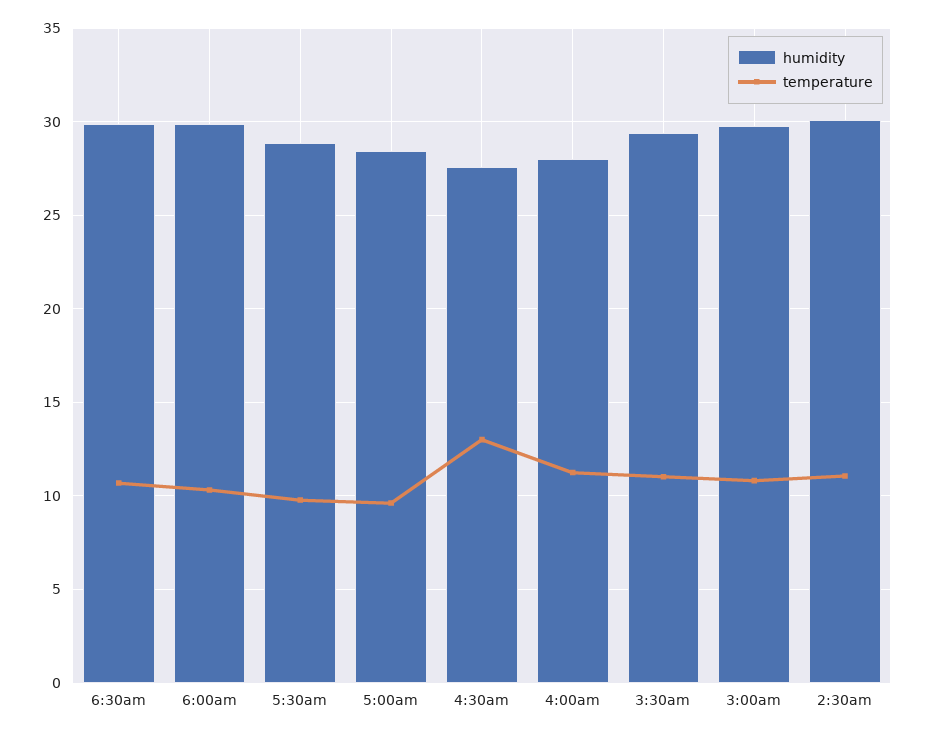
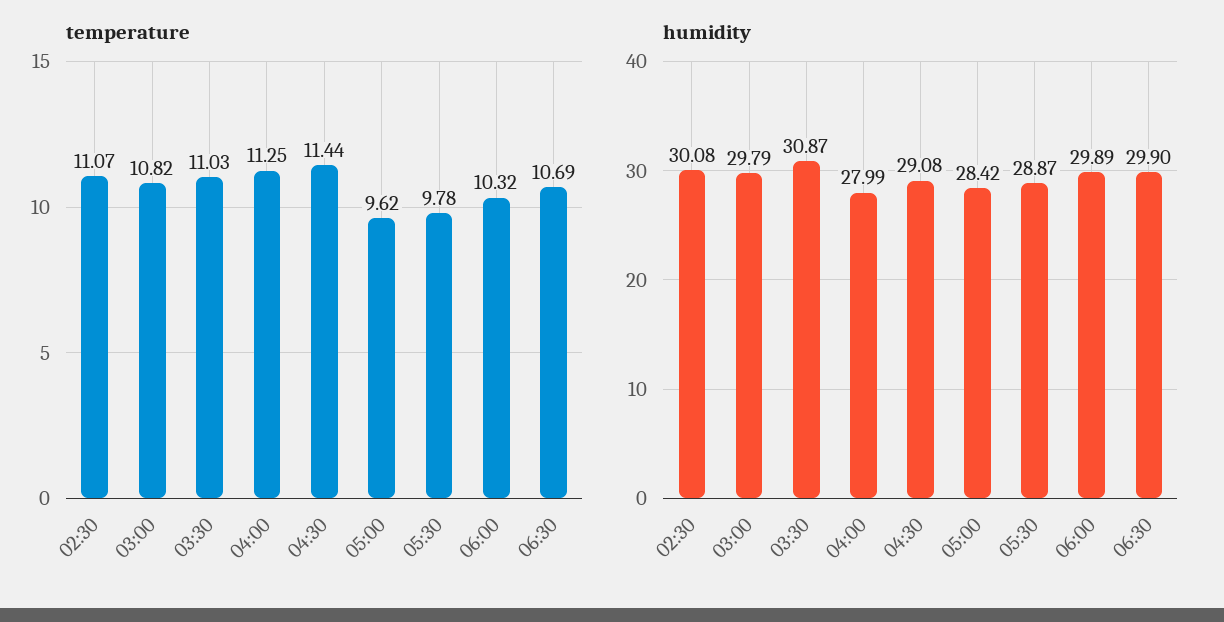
  {
    "humidity": {
      "6:30am": 29.9,
      "6:00am": 29.89,
      "5:30am": 28.87,
      "5:00am": 28.42,
-     "4:30am": 27.5,
+     "4:30am": 29.08,
      "4:00am": 27.99,
-     "3:30am": 29.5,
+     "3:30am": 30.87,
      "3:00am": 29.79,
      "2:30am": 30.08
    },
    "temperature": {
      "6:30am": 10.69,
      "6:00am": 10.32,
      "5:30am": 9.78,
      "5:00am": 9.62,
-     "4:30am": 13,
+     "4:30am": 11.44,
      "4:00am": 11.25,
      "3:30am": 11.03,
      "3:00am": 10.82,
      "2:30am": 11.07
    }
  }

